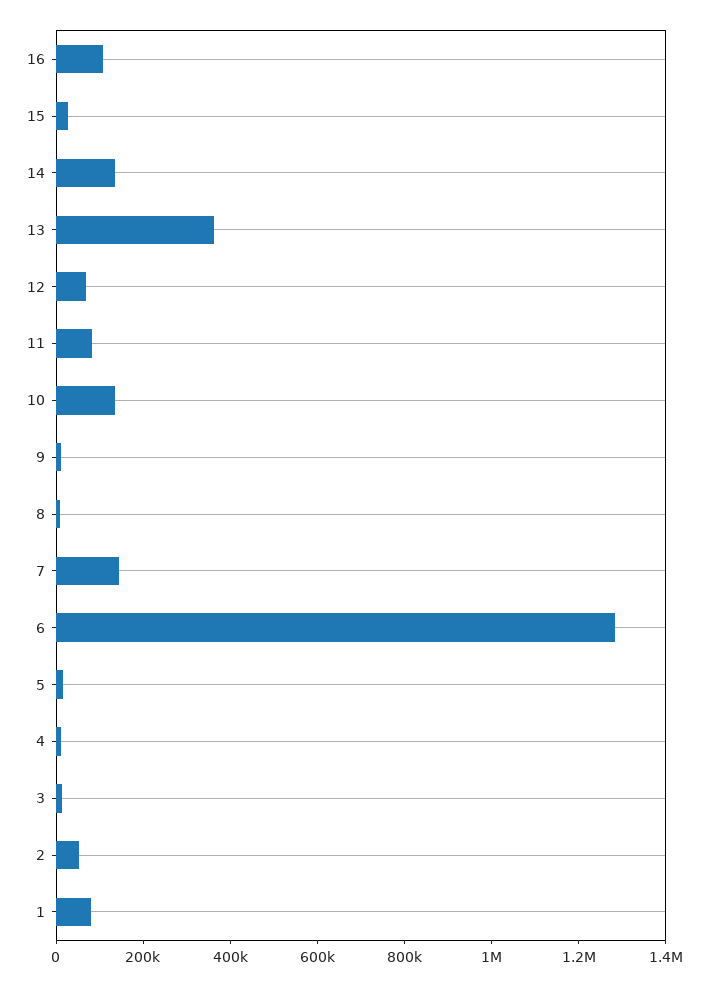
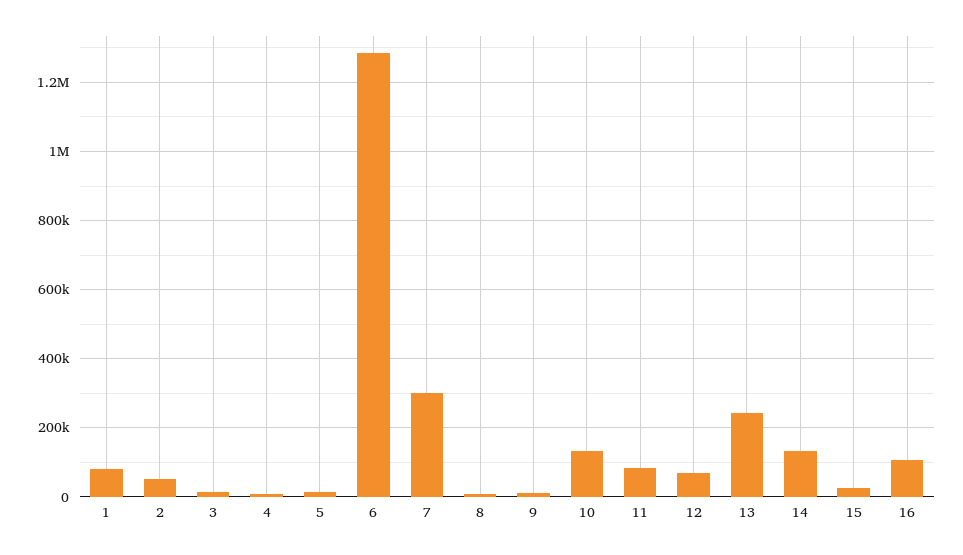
  {
    "16": 100000,
    "15": 20000,
    "14": 140000,
-   "13": 350000,
+   "13": 240000,
    "12": 60000,
    "11": 80000,
    "10": 140000,
    "9": 20000,
    "8": 0,
-   "7": 150000,
+   "7": 300000,
    "6": 1280000,
    "5": 20000,
    "4": 0,
    "3": 20000,
    "2": 60000,
    "1": 80000
  }

